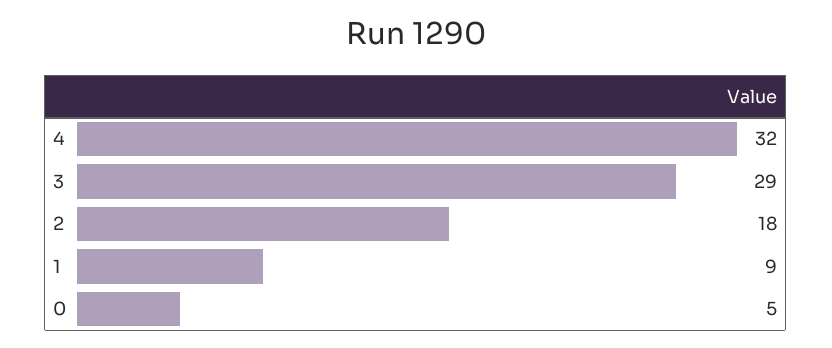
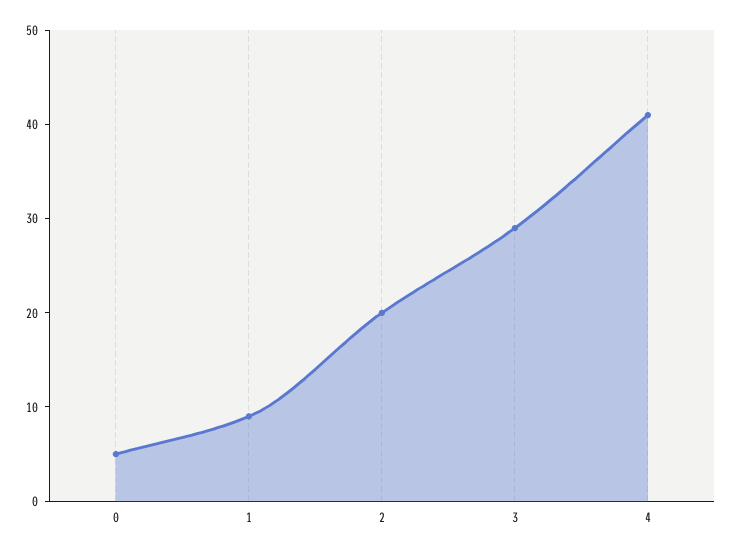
  {
-   "4": 32,
+   "4": 41,
    "3": 29,
-   "2": 18,
+   "2": 20,
    "1": 9,
    "0": 5
  }

